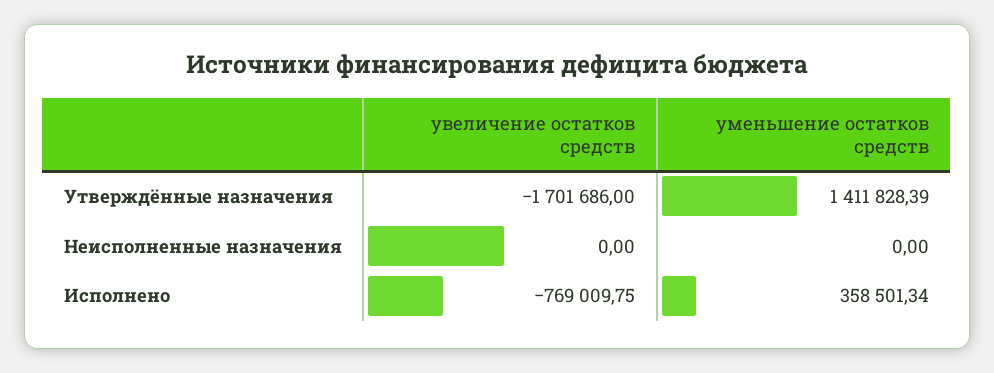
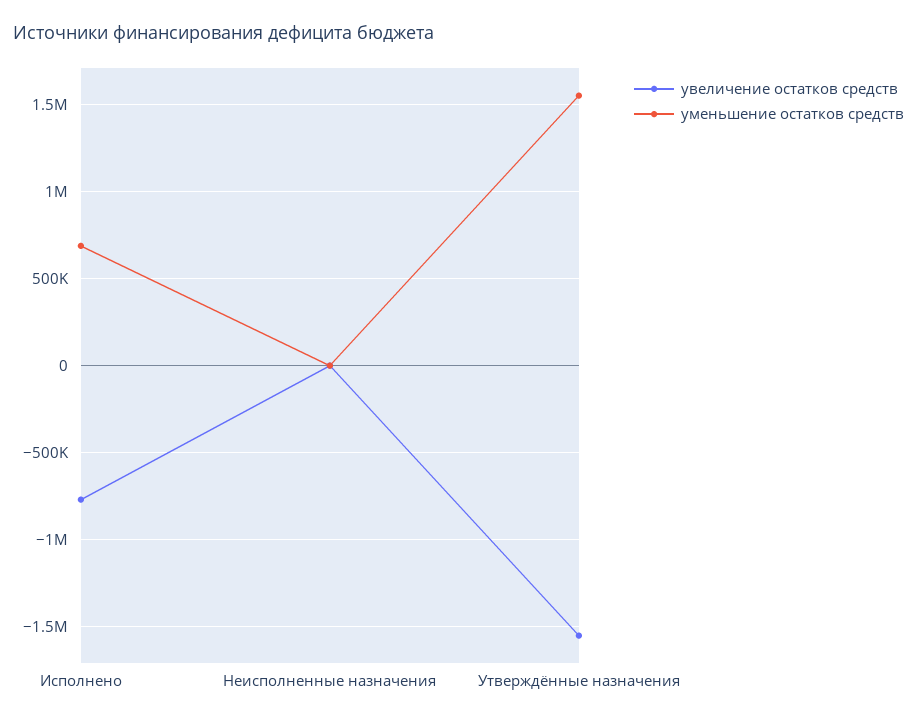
  {
    "увеличение остатков средств": {
-     "Утверждённые назначения": -1701686,
+     "Утверждённые назначения": -1550000,
      "Неисполненные назначения": 0,
      "Исполнено": -769009.75
    },
    "уменьшение остатков средств": {
-     "Утверждённые назначения": 1411828.39,
+     "Утверждённые назначения": 1550000,
      "Неисполненные назначения": 0,
-     "Исполнено": 358501.34
+     "Исполнено": 700000
    }
  }

